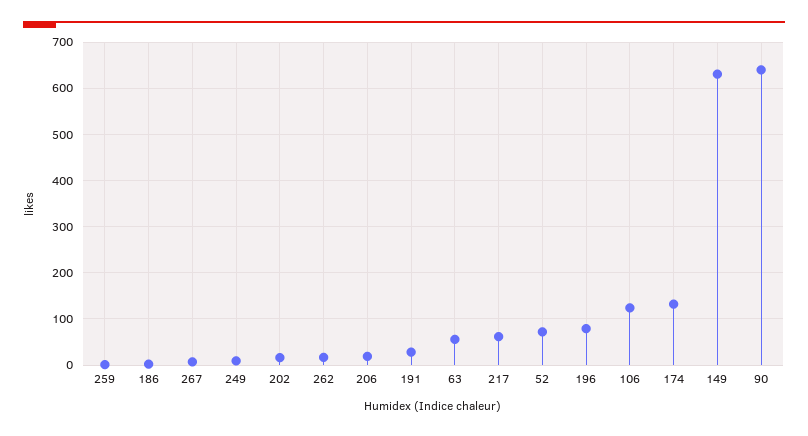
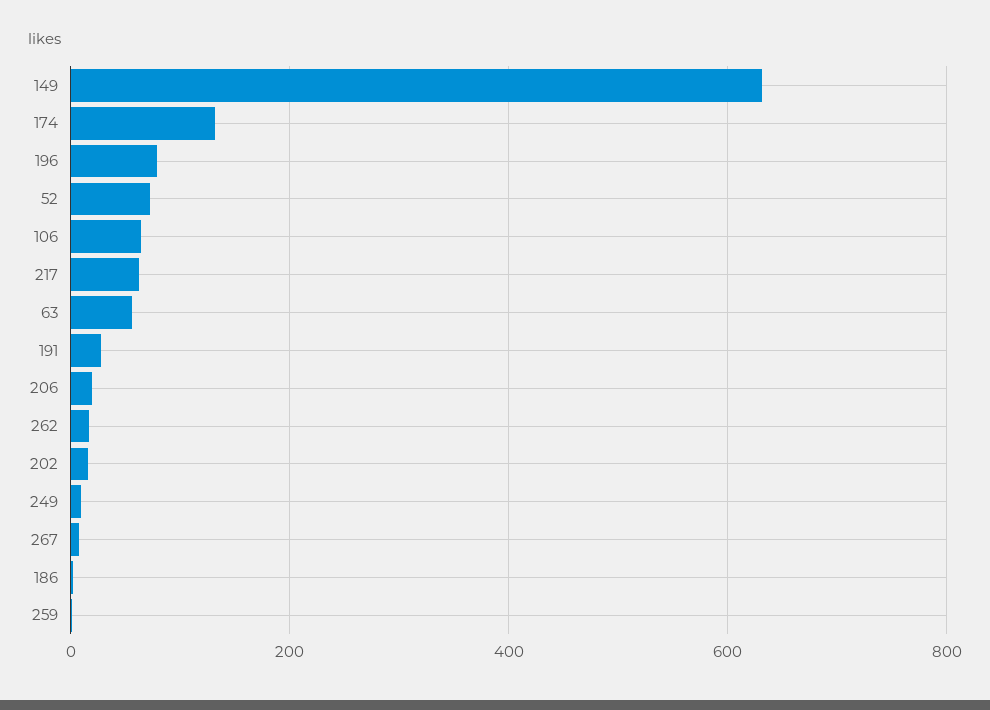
  {
    "259": 0,
    "186": 0,
    "267": 0,
    "249": 0,
    "202": 20,
    "262": 20,
    "206": 20,
    "191": 20,
    "63": 60,
    "217": 60,
    "52": 80,
    "196": 80,
-   "106": 120,
+   "106": 60,
    "174": 140,
-   "149": 640,
+   "149": 640
-   "90": 640
  }

